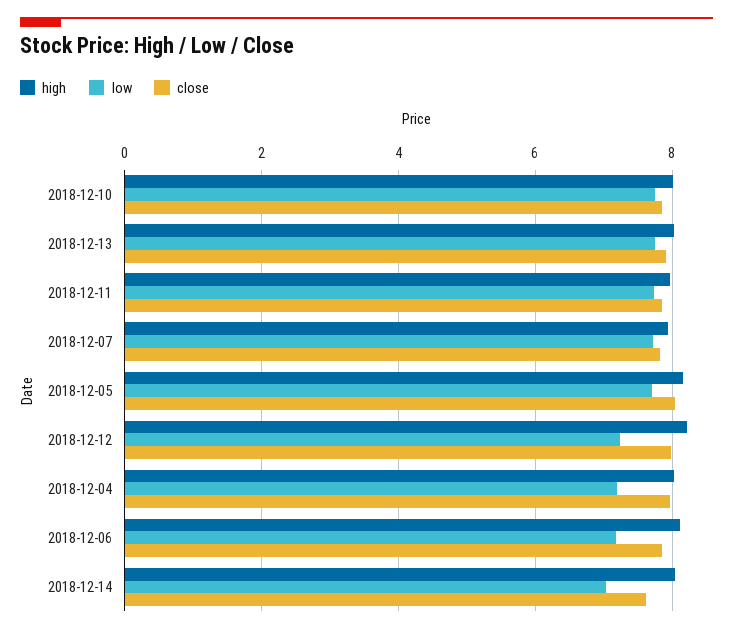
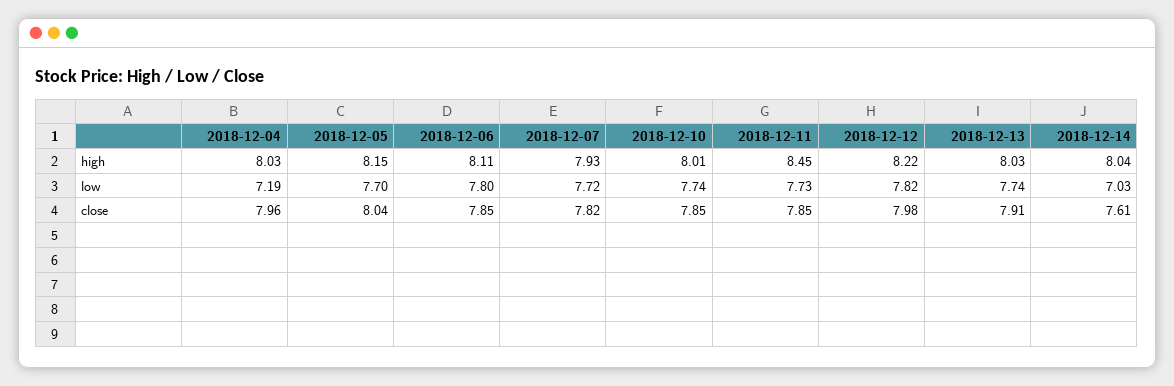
  {
    "high": {
      "2018-12-10": 8.01,
      "2018-12-13": 8.03,
-     "2018-12-11": 8,
+     "2018-12-11": 8.45,
      "2018-12-07": 7.93,
      "2018-12-05": 8.15,
      "2018-12-12": 8.22,
      "2018-12-04": 8.03,
      "2018-12-06": 8.11,
      "2018-12-14": 8.04
    },
    "low": {
      "2018-12-10": 7.74,
      "2018-12-13": 7.74,
      "2018-12-11": 7.73,
      "2018-12-07": 7.72,
      "2018-12-05": 7.7,
-     "2018-12-12": 7.2,
+     "2018-12-12": 7.82,
      "2018-12-04": 7.19,
-     "2018-12-06": 7.2,
+     "2018-12-06": 7.8,
      "2018-12-14": 7.03
    },
    "close": {
      "2018-12-10": 7.85,
      "2018-12-13": 7.91,
      "2018-12-11": 7.85,
      "2018-12-07": 7.82,
      "2018-12-05": 8.04,
      "2018-12-12": 7.98,
      "2018-12-04": 7.96,
      "2018-12-06": 7.85,
      "2018-12-14": 7.61
    }
  }

